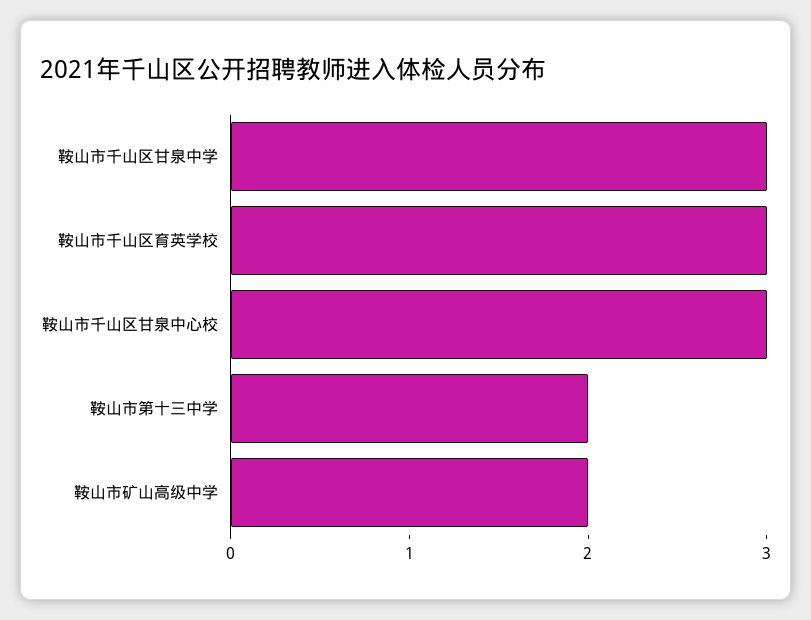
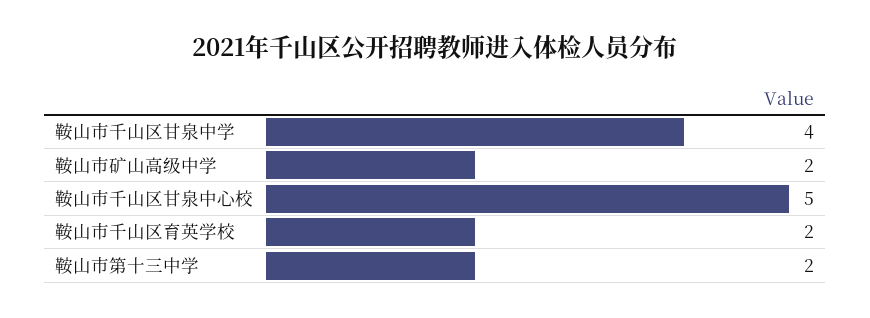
  {
-   "鞍山市千山区甘泉中学": 3,
+   "鞍山市千山区甘泉中学": 4,
-   "鞍山市千山区育英学校": 3,
+   "鞍山市千山区育英学校": 2,
-   "鞍山市千山区甘泉中心校": 3,
+   "鞍山市千山区甘泉中心校": 5,
    "鞍山市第十三中学": 2,
    "鞍山市矿山高级中学": 2
  }

